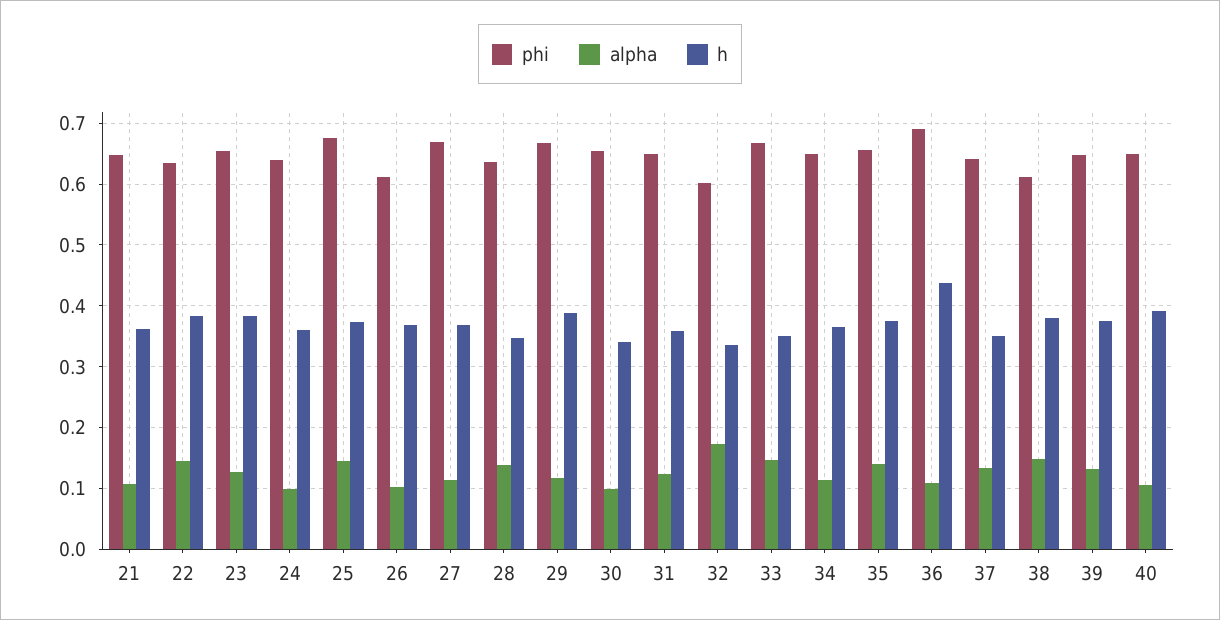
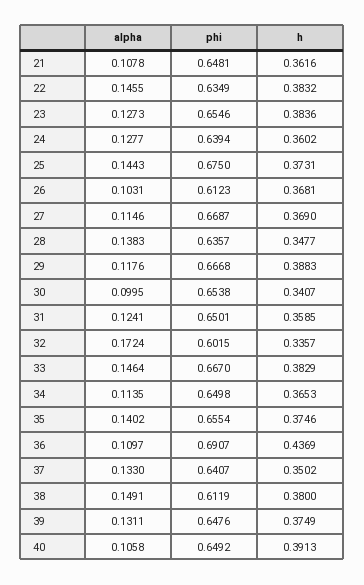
  {
    "phi": {
      "21": 0.6481,
      "22": 0.6349,
      "23": 0.6546,
      "24": 0.6394,
      "25": 0.675,
      "26": 0.6123,
      "27": 0.6687,
      "28": 0.6357,
      "29": 0.6668,
      "30": 0.6538,
      "31": 0.6501,
      "32": 0.6015,
      "33": 0.667,
      "34": 0.6498,
      "35": 0.6554,
      "36": 0.6907,
      "37": 0.6407,
      "38": 0.6119,
      "39": 0.6476,
      "40": 0.6492
    },
    "alpha": {
      "21": 0.1078,
      "22": 0.1455,
      "23": 0.1273,
-     "24": 0.1,
+     "24": 0.1277,
      "25": 0.1443,
      "26": 0.1031,
      "27": 0.1146,
      "28": 0.1383,
      "29": 0.1176,
      "30": 0.0995,
      "31": 0.1241,
      "32": 0.1724,
      "33": 0.1464,
      "34": 0.1135,
      "35": 0.1402,
      "36": 0.1097,
      "37": 0.133,
      "38": 0.1491,
      "39": 0.1311,
      "40": 0.1058
    },
    "h": {
      "21": 0.3616,
      "22": 0.3832,
      "23": 0.3836,
      "24": 0.3602,
      "25": 0.3731,
      "26": 0.3681,
      "27": 0.369,
      "28": 0.3477,
      "29": 0.3883,
      "30": 0.3407,
      "31": 0.3585,
      "32": 0.3357,
-     "33": 0.35,
+     "33": 0.3829,
      "34": 0.3653,
      "35": 0.3746,
      "36": 0.4369,
      "37": 0.3502,
      "38": 0.38,
      "39": 0.3749,
      "40": 0.3913
    }
  }

